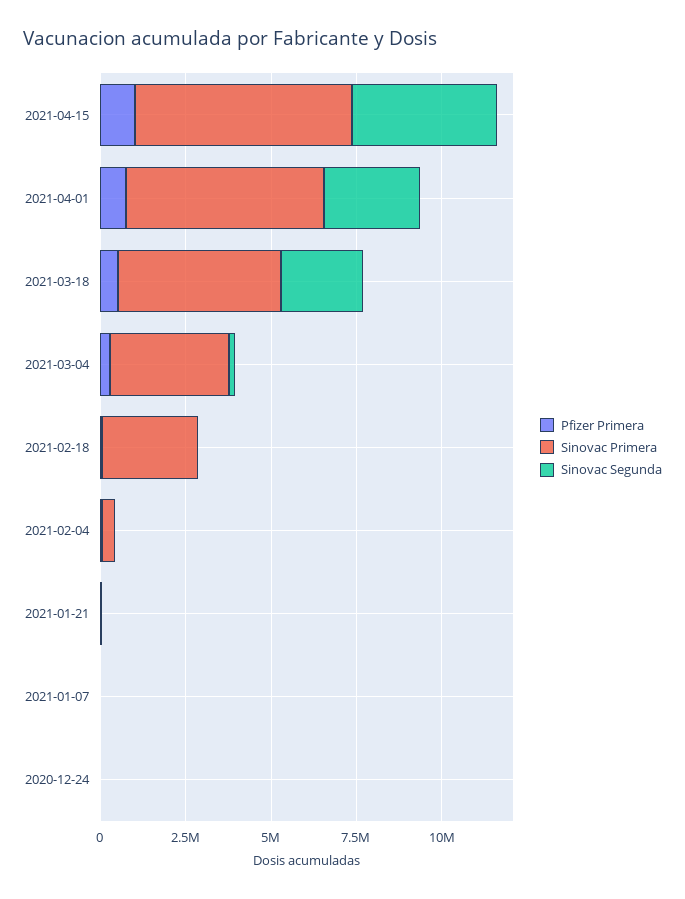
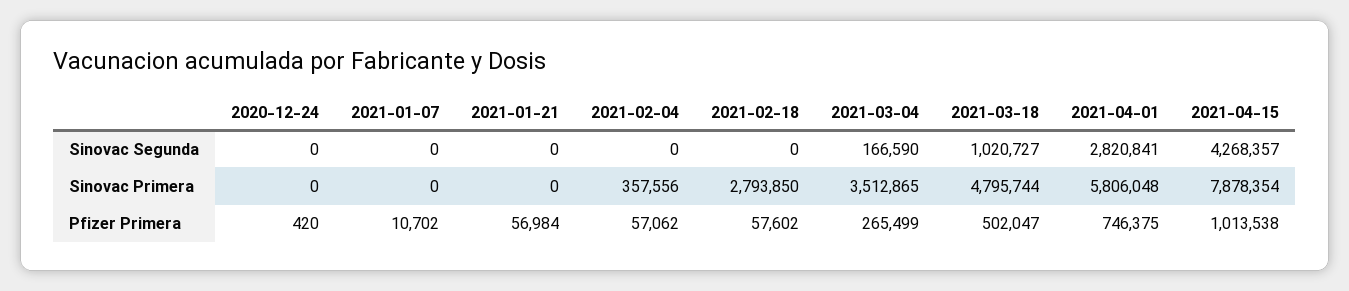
  {
    "Pfizer Primera": {
      "2021-04-15": 1013538,
      "2021-04-01": 746375,
      "2021-03-18": 502047,
      "2021-03-04": 265499,
      "2021-02-18": 57602,
      "2021-02-04": 57062,
      "2021-01-21": 56984,
      "2021-01-07": 10702,
      "2020-12-24": 420
    },
    "Sinovac Primera": {
-     "2021-04-15": 6500000,
+     "2021-04-15": 7878354,
      "2021-04-01": 5806048,
      "2021-03-18": 4795744,
      "2021-03-04": 3512865,
      "2021-02-18": 2793850,
      "2021-02-04": 357556,
      "2021-01-21": 0,
      "2021-01-07": 0,
      "2020-12-24": 0
    },
    "Sinovac Segunda": {
      "2021-04-15": 4268357,
      "2021-04-01": 2820841,
-     "2021-03-18": 2500000,
+     "2021-03-18": 1020727,
      "2021-03-04": 166590,
      "2021-02-18": 0,
      "2021-02-04": 0,
      "2021-01-21": 0,
      "2021-01-07": 0,
      "2020-12-24": 0
    }
  }

